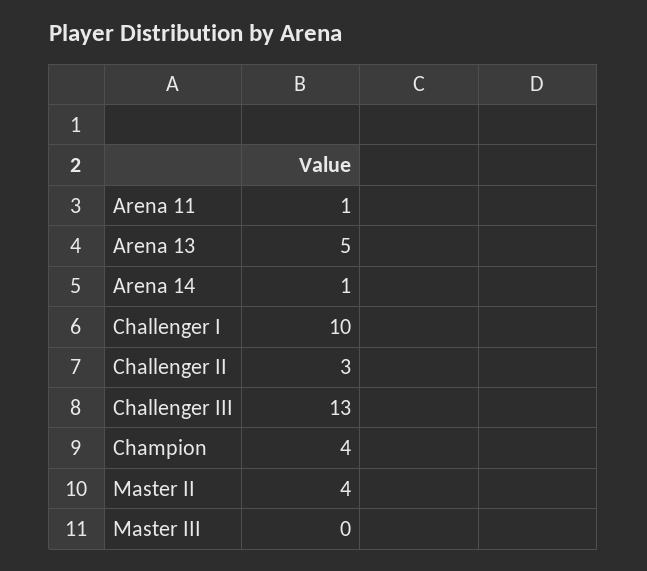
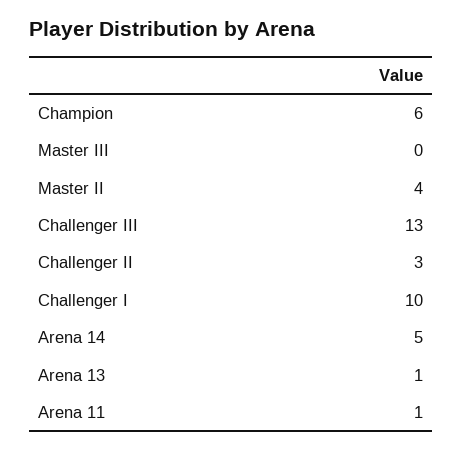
  {
    "Arena 11": 1,
-   "Arena 13": 5,
+   "Arena 13": 1,
-   "Arena 14": 1,
+   "Arena 14": 5,
    "Challenger I": 10,
    "Challenger II": 3,
    "Challenger III": 13,
-   "Champion": 4,
+   "Champion": 6,
    "Master II": 4,
    "Master III": 0
  }

